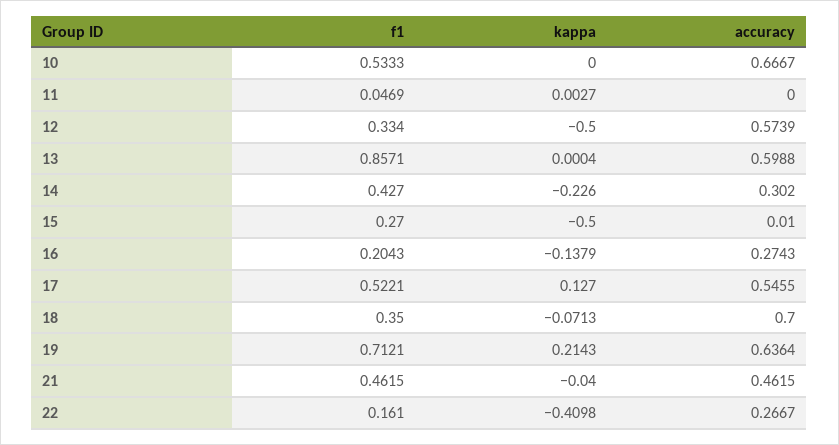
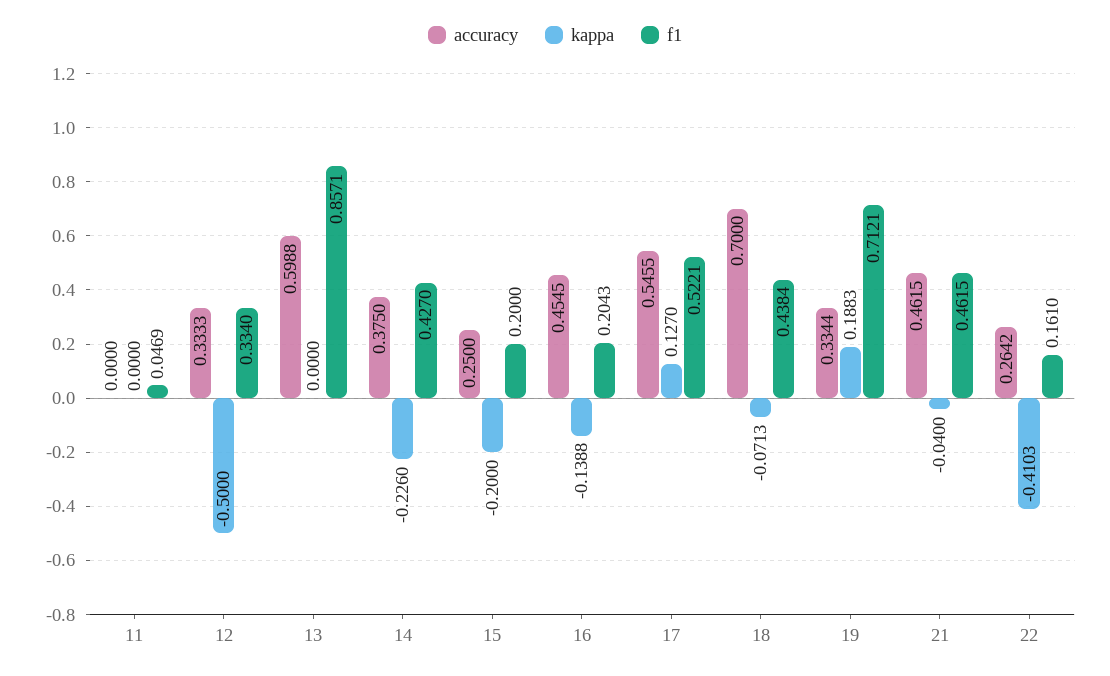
  {
    "f1": {
-     "10": 0.5333,
      "11": 0.0469,
      "12": 0.334,
      "13": 0.8571,
      "14": 0.427,
-     "15": 0.27,
+     "15": 0.2,
      "16": 0.2043,
      "17": 0.5221,
-     "18": 0.35,
+     "18": 0.4384,
      "19": 0.7121,
      "21": 0.4615,
      "22": 0.161
    },
    "kappa": {
-     "10": 0,
-     "11": 0.0027,
+     "11": 0,
      "12": -0.5,
-     "13": 0.0004,
+     "13": 0,
      "14": -0.226,
-     "15": -0.5,
+     "15": -0.2,
-     "16": -0.1379,
+     "16": -0.1388,
      "17": 0.127,
      "18": -0.0713,
-     "19": 0.2143,
+     "19": 0.1883,
      "21": -0.04,
-     "22": -0.4098
+     "22": -0.4103
    },
    "accuracy": {
-     "10": 0.6667,
      "11": 0,
-     "12": 0.5739,
+     "12": 0.3333,
      "13": 0.5988,
-     "14": 0.302,
+     "14": 0.375,
-     "15": 0.01,
+     "15": 0.25,
-     "16": 0.2743,
+     "16": 0.4545,
      "17": 0.5455,
      "18": 0.7,
-     "19": 0.6364,
+     "19": 0.3344,
      "21": 0.4615,
-     "22": 0.2667
+     "22": 0.2642
    }
  }

